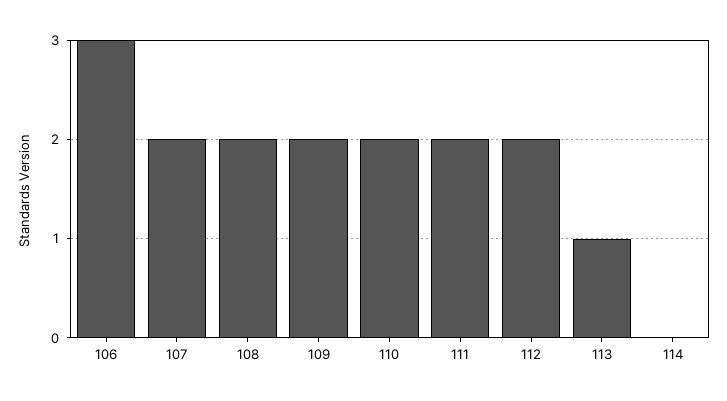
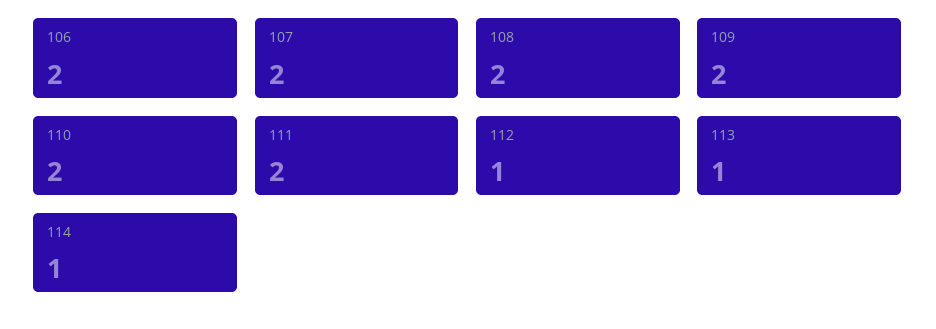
  {
-   "106": 3,
+   "106": 2,
    "107": 2,
    "108": 2,
    "109": 2,
    "110": 2,
    "111": 2,
-   "112": 2,
+   "112": 1,
    "113": 1,
-   "114": 0
+   "114": 1
  }

